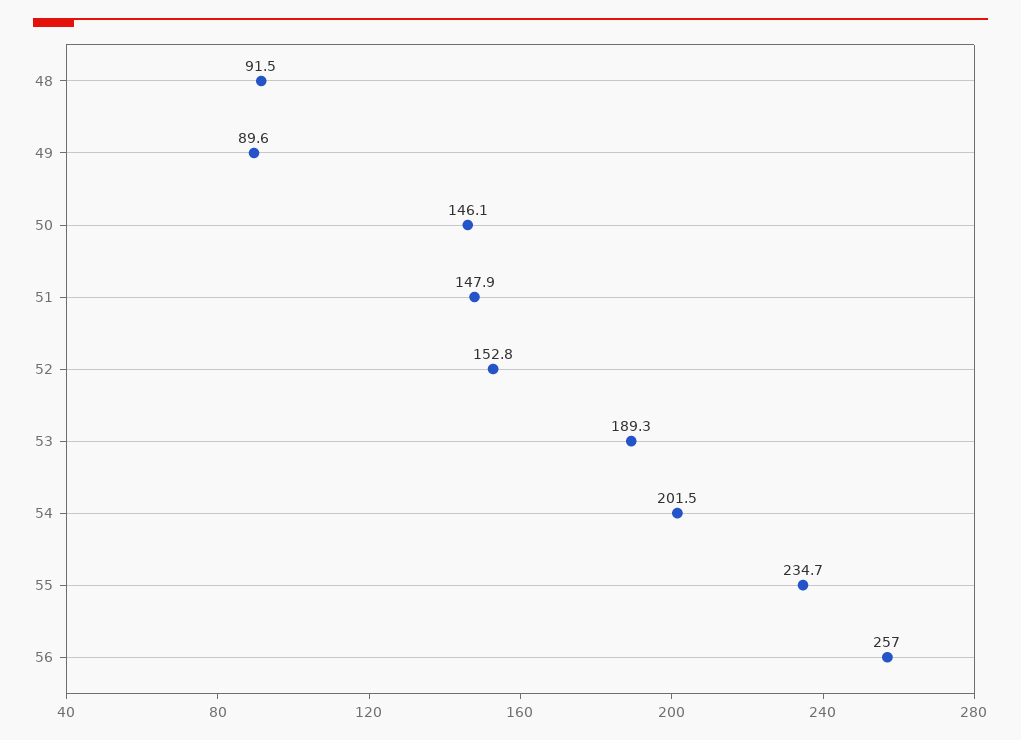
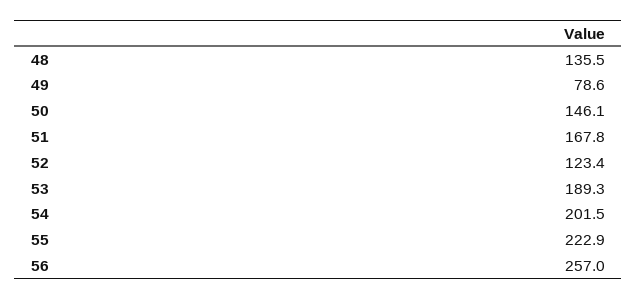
  {
-   "48": 91.5,
+   "48": 135.5,
-   "49": 89.6,
+   "49": 78.6,
    "50": 146.1,
-   "51": 147.9,
+   "51": 167.8,
-   "52": 152.8,
+   "52": 123.4,
    "53": 189.3,
    "54": 201.5,
-   "55": 234.7,
+   "55": 222.9,
    "56": 257
  }

